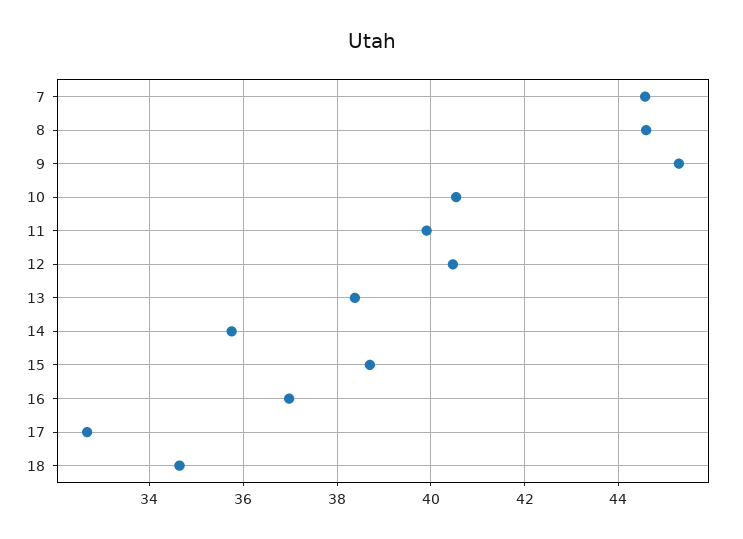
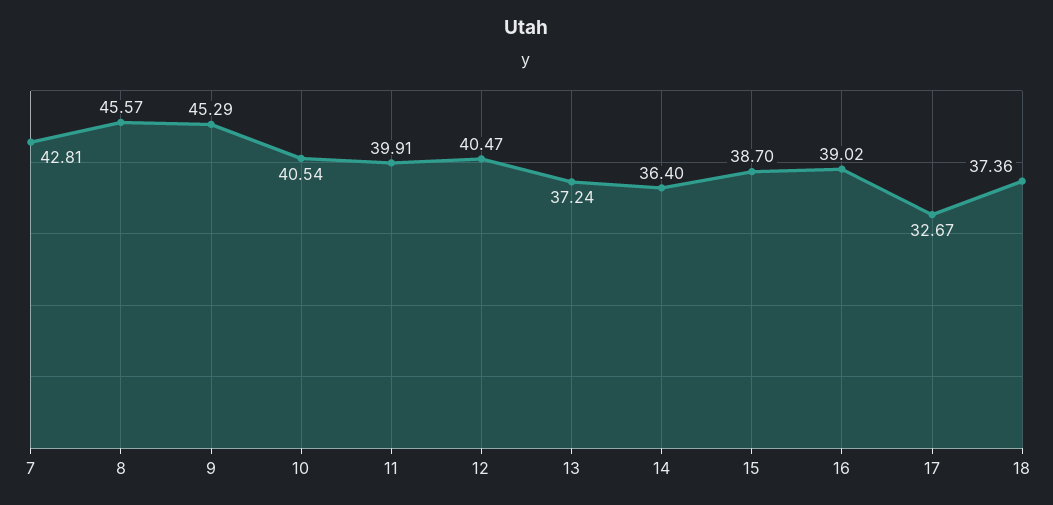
  {
-   "7": 44.6,
+   "7": 42.81,
-   "8": 44.6,
+   "8": 45.57,
    "9": 45.29,
    "10": 40.54,
    "11": 39.91,
    "12": 40.47,
-   "13": 38.4,
+   "13": 37.24,
-   "14": 35.8,
+   "14": 36.4,
    "15": 38.7,
-   "16": 37,
+   "16": 39.02,
    "17": 32.67,
-   "18": 34.6
+   "18": 37.36
  }

